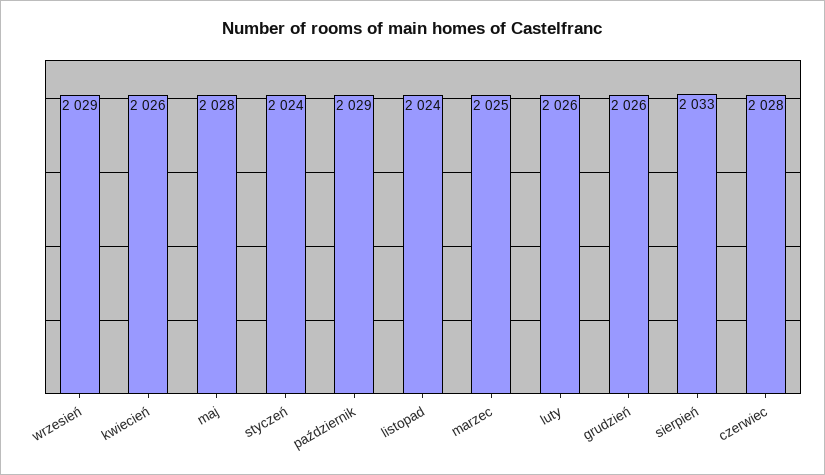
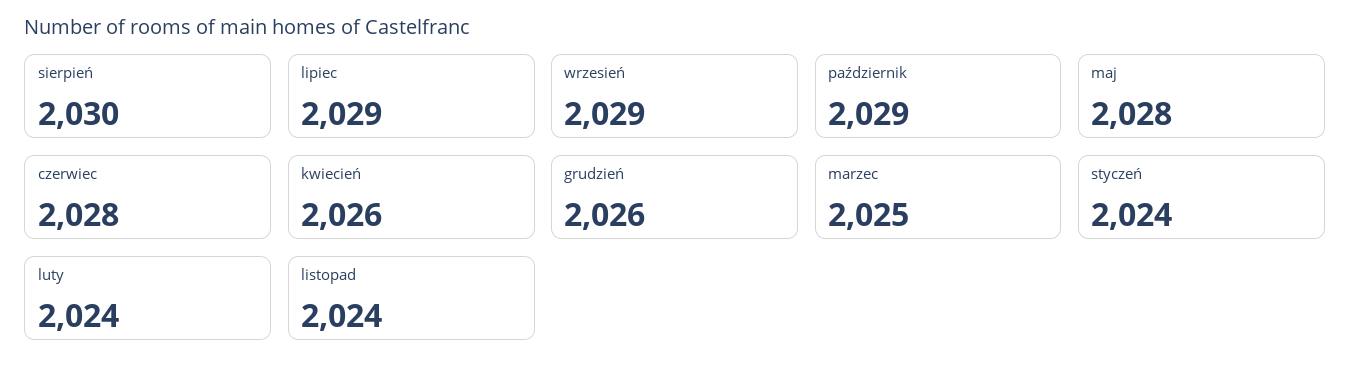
  {
    "wrzesień": 2029,
    "kwiecień": 2026,
    "maj": 2028,
    "styczeń": 2024,
    "październik": 2029,
    "listopad": 2024,
    "marzec": 2025,
-   "luty": 2026,
+   "luty": 2024,
    "grudzień": 2026,
-   "sierpień": 2033,
+   "sierpień": 2030,
-   "czerwiec": 2028
+   "czerwiec": 2028,
+   "lipiec": 2029
  }

